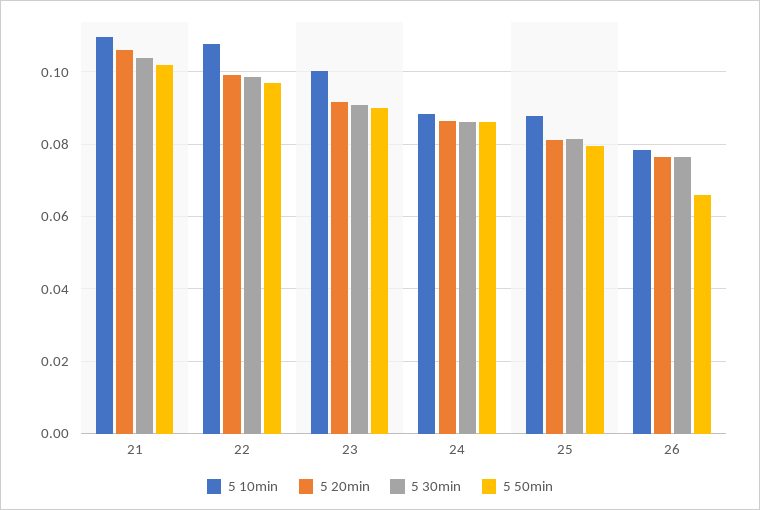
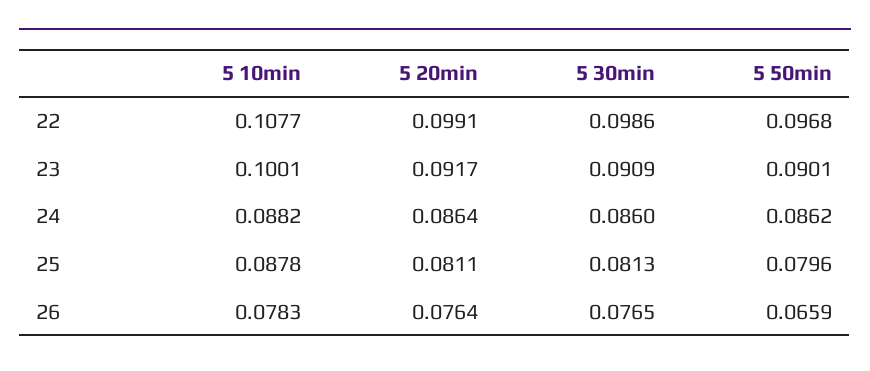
  {
    "5 10min": {
-     "21": 0.11,
      "22": 0.1077,
      "23": 0.1001,
      "24": 0.0882,
      "25": 0.0878,
      "26": 0.0783
    },
    "5 20min": {
-     "21": 0.106,
      "22": 0.0991,
      "23": 0.0917,
      "24": 0.0864,
      "25": 0.0811,
      "26": 0.0764
    },
    "5 30min": {
-     "21": 0.104,
      "22": 0.0986,
      "23": 0.0909,
      "24": 0.086,
      "25": 0.0813,
      "26": 0.0765
    },
    "5 50min": {
-     "21": 0.102,
      "22": 0.0968,
      "23": 0.0901,
      "24": 0.0862,
      "25": 0.0796,
      "26": 0.0659
    }
  }

